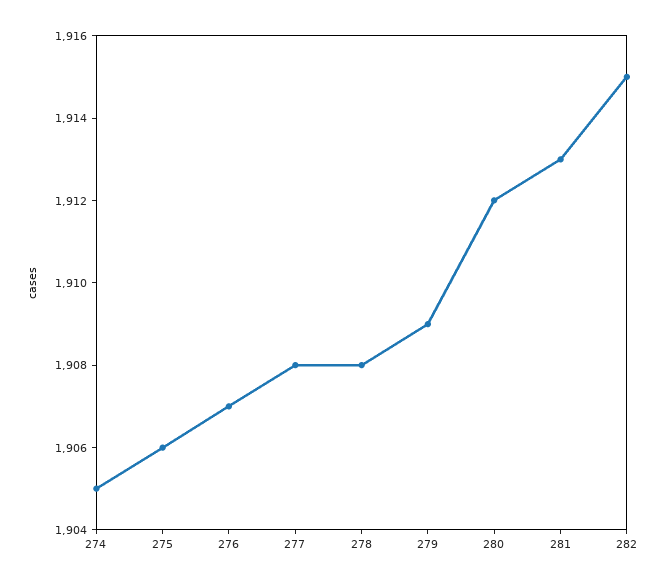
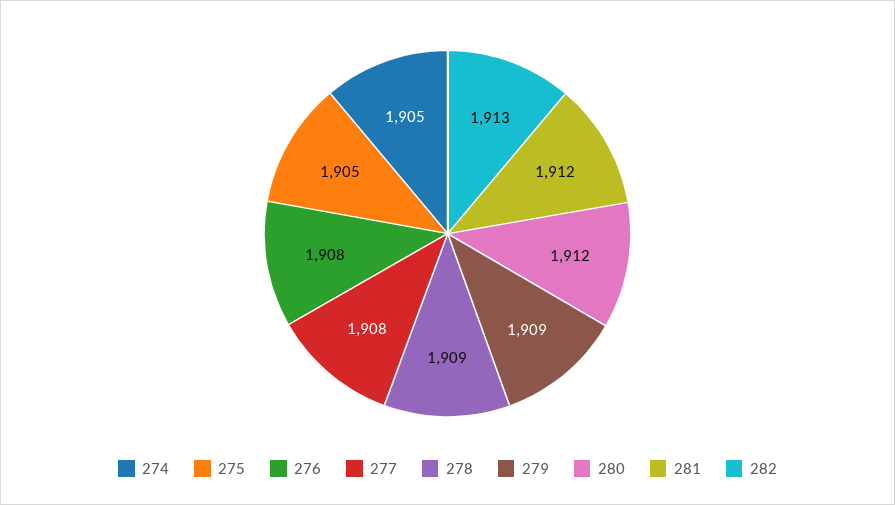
  {
    "274": 1905,
-   "275": 1906,
+   "275": 1905,
-   "276": 1907,
+   "276": 1908,
    "277": 1908,
-   "278": 1908,
+   "278": 1909,
    "279": 1909,
    "280": 1912,
-   "281": 1913,
+   "281": 1912,
-   "282": 1915
+   "282": 1913
  }

